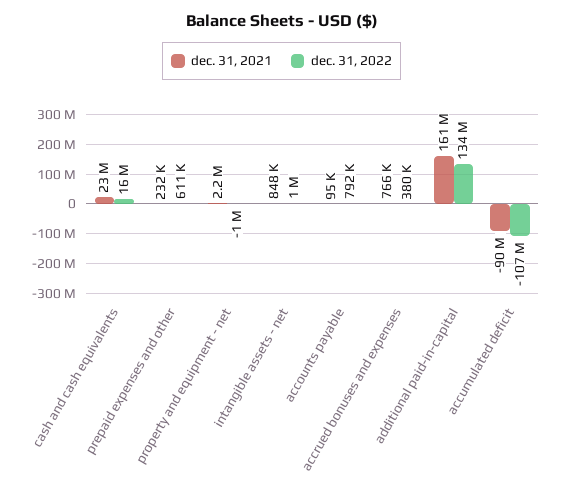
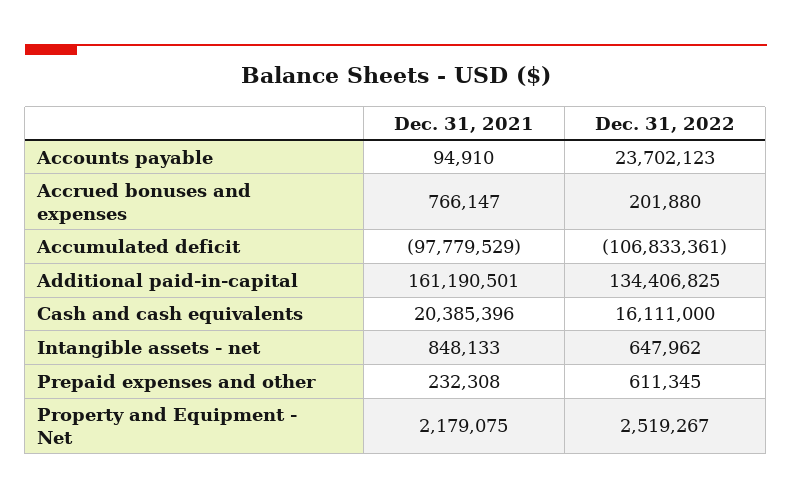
  {
    "dec. 31, 2021": {
-     "cash and cash equivalents": 23000000,
+     "cash and cash equivalents": 20385396,
      "prepaid expenses and other": 232308,
      "property and equipment - net": 2179075,
      "intangible assets - net": 848133,
      "accounts payable": 94910,
      "accrued bonuses and expenses": 766147,
      "additional paid-in-capital": 161190501,
-     "accumulated deficit": -90000000
+     "accumulated deficit": -97779529
    },
    "dec. 31, 2022": {
      "cash and cash equivalents": 16111000,
      "prepaid expenses and other": 611345,
-     "property and equipment - net": -1000000,
+     "property and equipment - net": 2519267,
-     "intangible assets - net": 1000000,
+     "intangible assets - net": 647962,
-     "accounts payable": 792000,
+     "accounts payable": 23702123,
-     "accrued bonuses and expenses": 380000,
+     "accrued bonuses and expenses": 201880,
      "additional paid-in-capital": 134406825,
      "accumulated deficit": -106833361
    }
  }

